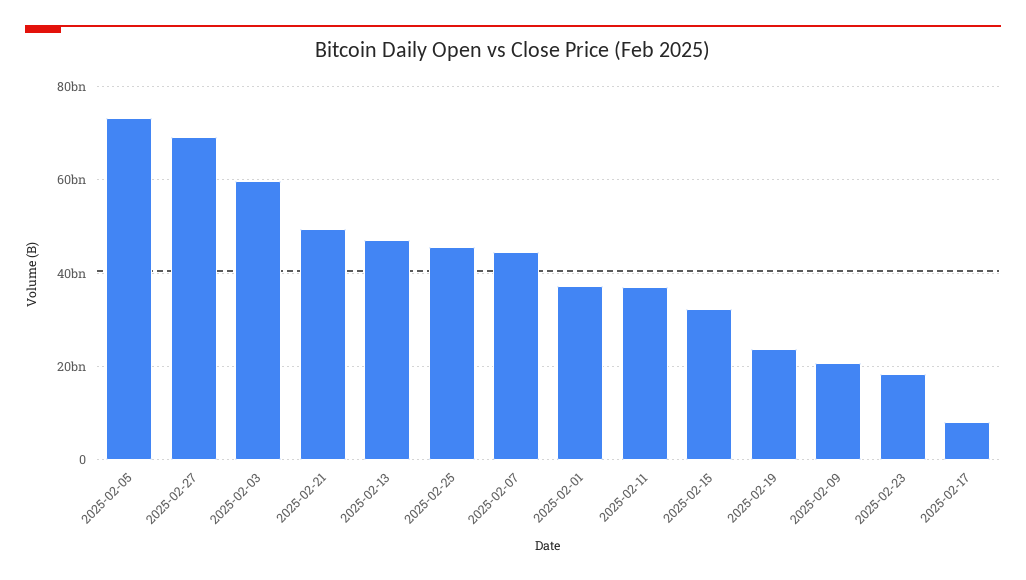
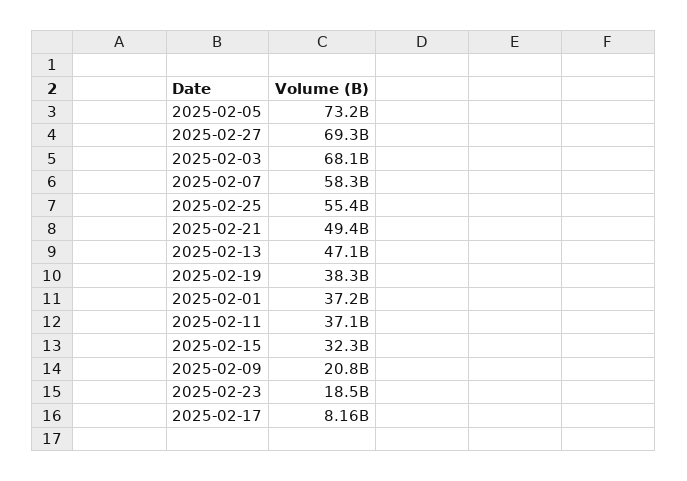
  {
    "2025-02-05": 73200000000,
    "2025-02-27": 69300000000,
-   "2025-02-03": 60000000000,
+   "2025-02-03": 68100000000,
    "2025-02-21": 49400000000,
    "2025-02-13": 47100000000,
-   "2025-02-25": 46000000000,
+   "2025-02-25": 55400000000,
-   "2025-02-07": 44000000000,
+   "2025-02-07": 58300000000,
    "2025-02-01": 37200000000,
    "2025-02-11": 37100000000,
    "2025-02-15": 32300000000,
-   "2025-02-19": 24000000000,
+   "2025-02-19": 38300000000,
    "2025-02-09": 20800000000,
    "2025-02-23": 18500000000,
    "2025-02-17": 8160000000
  }

